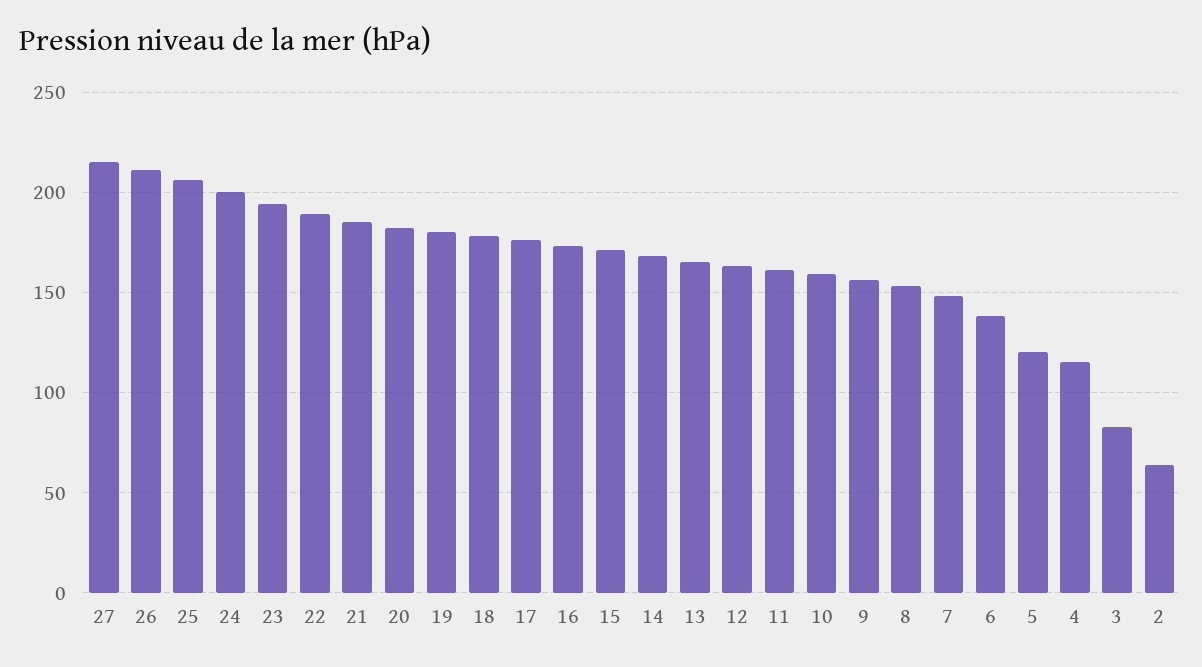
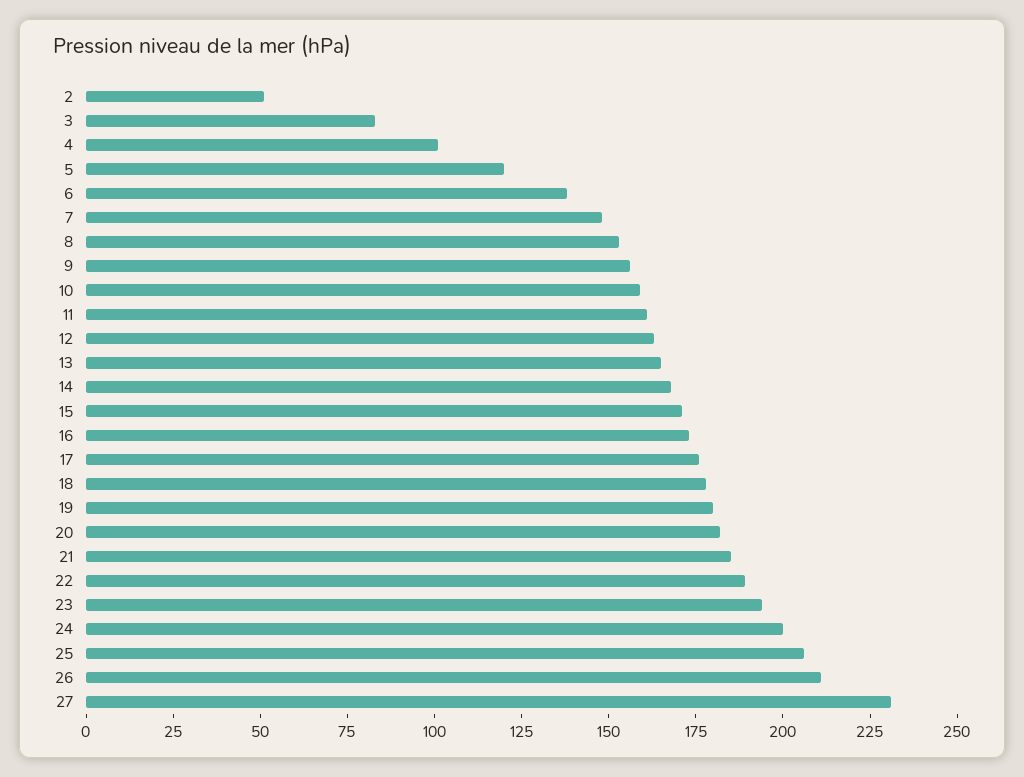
  {
-   "27": 215,
+   "27": 230,
    "26": 210,
    "25": 205,
    "24": 200,
    "23": 195,
    "22": 190,
    "21": 185,
    "20": 180,
    "19": 180,
    "18": 180,
    "17": 175,
    "16": 175,
    "15": 170,
    "14": 170,
    "13": 165,
    "12": 165,
    "11": 160,
    "10": 160,
    "9": 155,
    "8": 155,
    "7": 150,
    "6": 140,
    "5": 120,
-   "4": 115,
+   "4": 100,
    "3": 85,
-   "2": 65
+   "2": 50
  }

